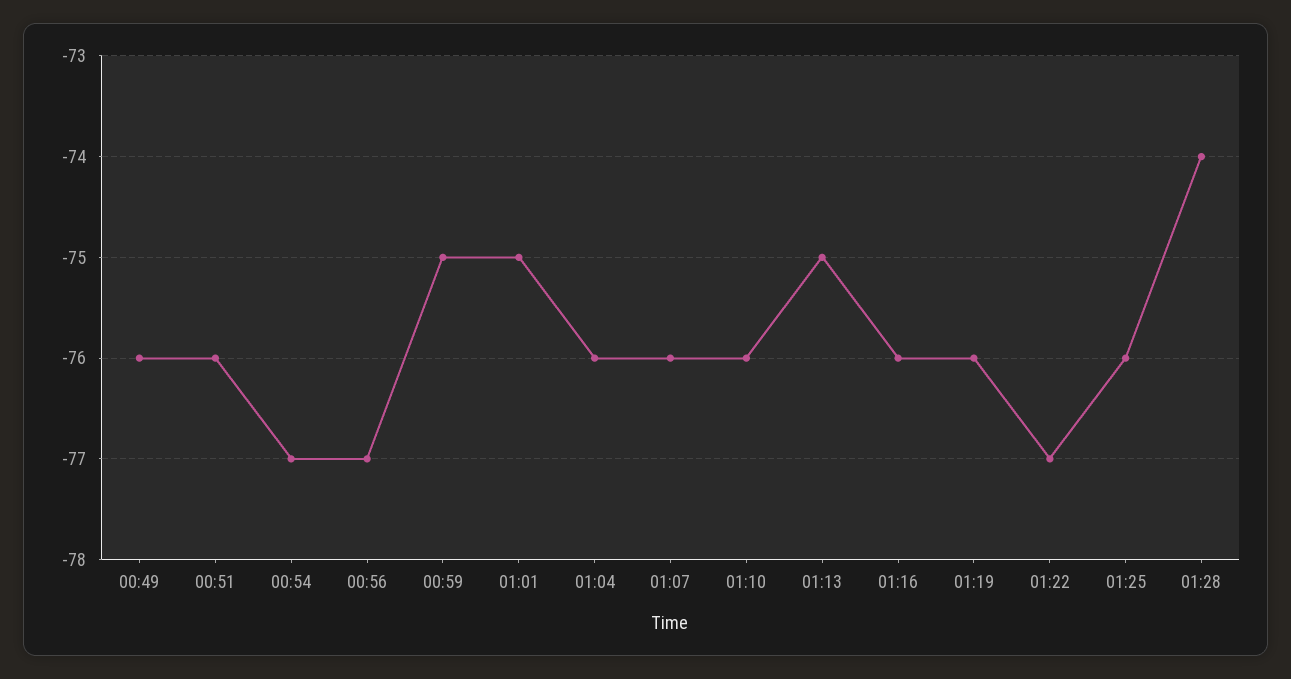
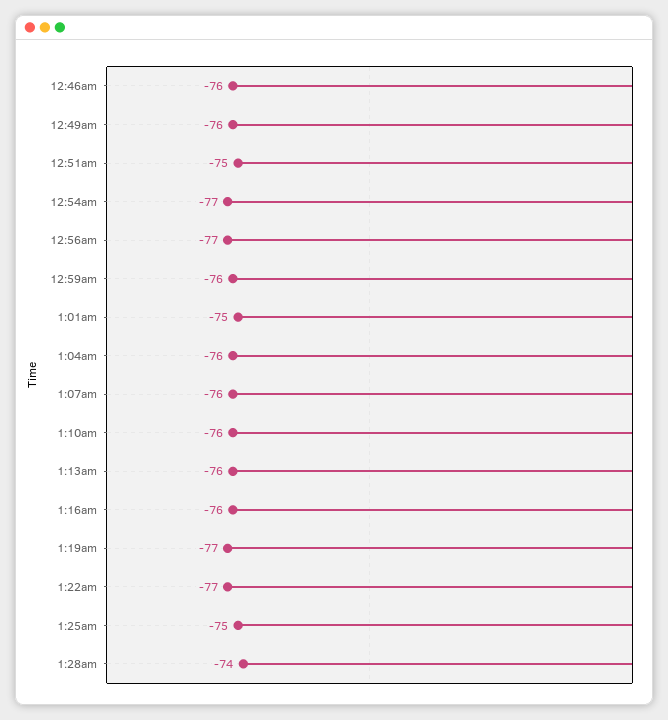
  {
    "00:49": -76,
-   "00:51": -76,
+   "00:51": -75,
    "00:54": -77,
    "00:56": -77,
-   "00:59": -75,
+   "00:59": -76,
    "01:01": -75,
    "01:04": -76,
    "01:07": -76,
    "01:10": -76,
-   "01:13": -75,
+   "01:13": -76,
    "01:16": -76,
-   "01:19": -76,
+   "01:19": -77,
    "01:22": -77,
-   "01:25": -76,
+   "01:25": -75,
-   "01:28": -74
+   "01:28": -74,
+   "12:46am": -76
  }

